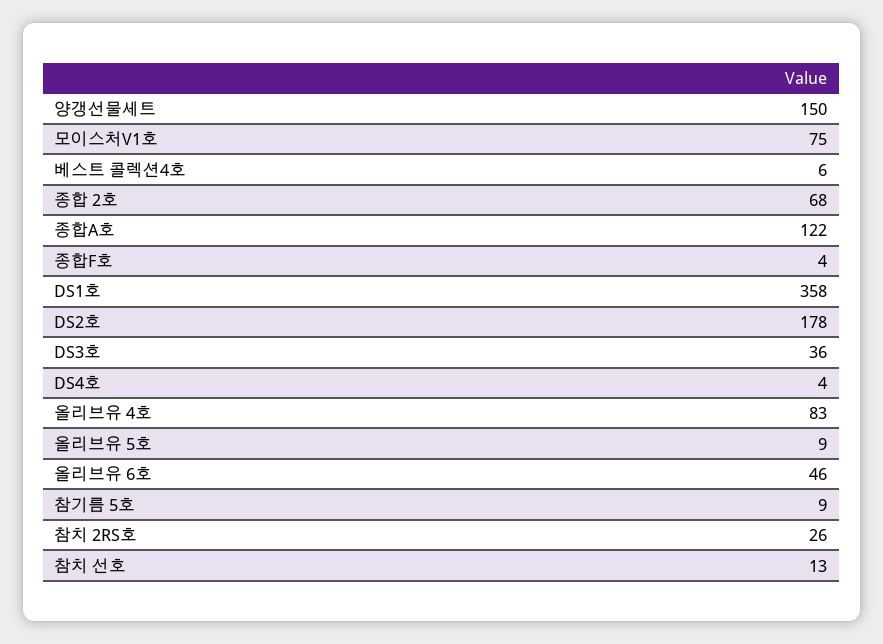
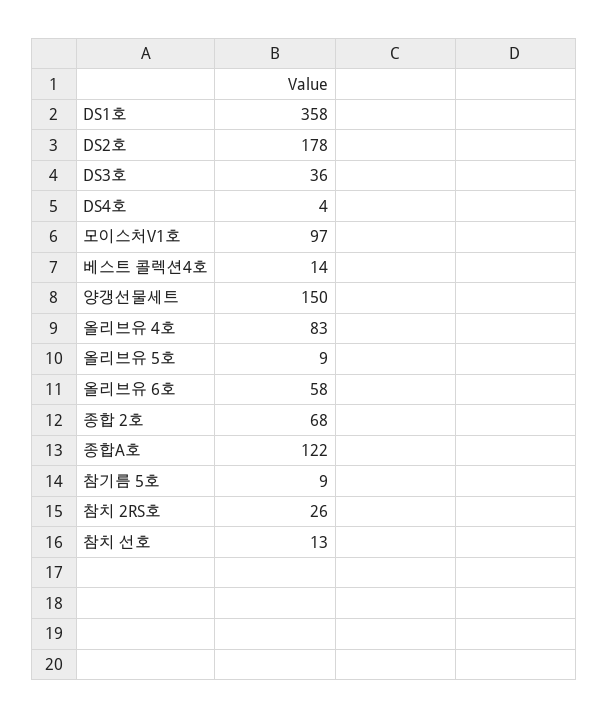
  {
    "양갱선물세트": 150,
-   "모이스처V1호": 75,
+   "모이스처V1호": 97,
-   "베스트 콜렉션4호": 6,
+   "베스트 콜렉션4호": 14,
    "종합 2호": 68,
    "종합A호": 122,
-   "종합F호": 4,
    "DS1호": 358,
    "DS2호": 178,
    "DS3호": 36,
    "DS4호": 4,
    "올리브유 4호": 83,
    "올리브유 5호": 9,
-   "올리브유 6호": 46,
+   "올리브유 6호": 58,
    "참기름 5호": 9,
    "참치 2RS호": 26,
    "참치 선호": 13
  }

